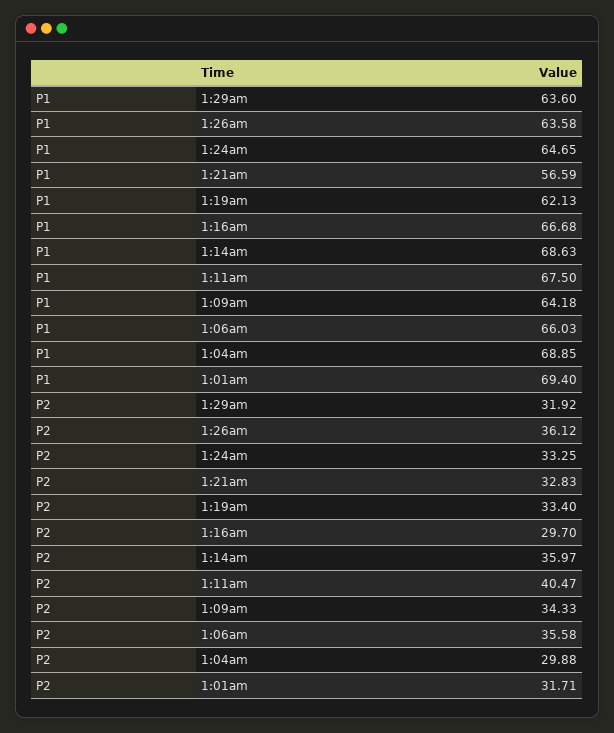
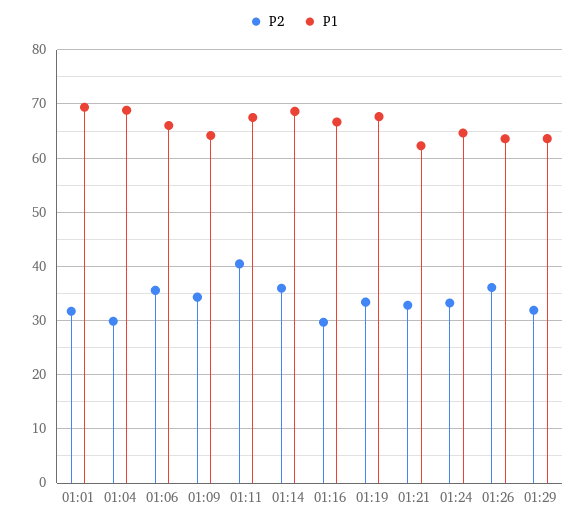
  {
    "P1": {
      "1:29am": 63.6,
      "1:26am": 63.58,
      "1:24am": 64.65,
-     "1:21am": 56.59,
+     "1:21am": 62,
-     "1:19am": 62.13,
+     "1:19am": 68,
      "1:16am": 66.68,
      "1:14am": 68.63,
      "1:11am": 67.5,
      "1:09am": 64.18,
      "1:06am": 66.03,
      "1:04am": 68.85,
      "1:01am": 69.4
    },
    "P2": {
      "1:29am": 31.92,
      "1:26am": 36.12,
      "1:24am": 33.25,
      "1:21am": 32.83,
      "1:19am": 33.4,
      "1:16am": 29.7,
      "1:14am": 35.97,
      "1:11am": 40.47,
      "1:09am": 34.33,
      "1:06am": 35.58,
      "1:04am": 29.88,
      "1:01am": 31.71
    }
  }

